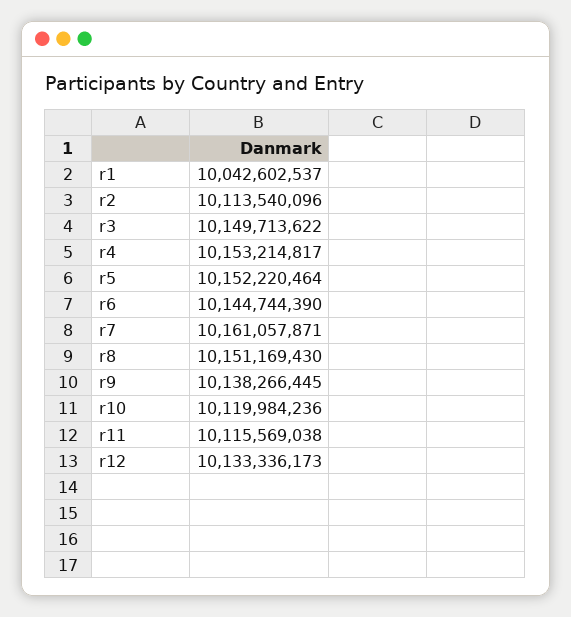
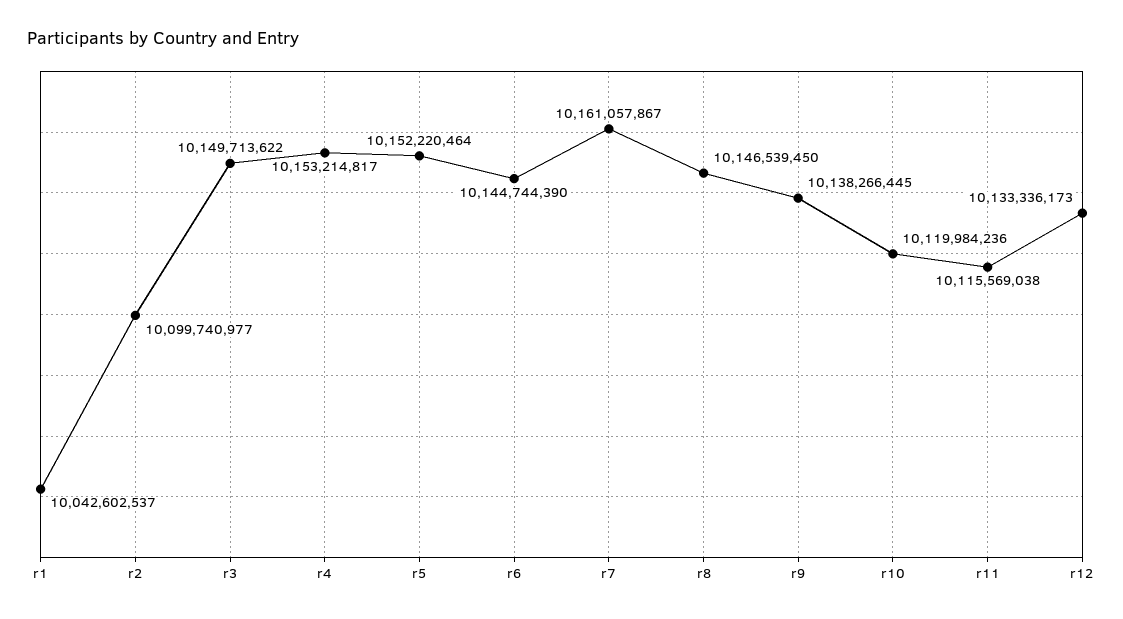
  {
    "r1": 10042602537,
-   "r2": 10113540096,
+   "r2": 10099740977,
    "r3": 10149713622,
    "r4": 10153214817,
    "r5": 10152220464,
    "r6": 10144744390,
-   "r7": 10161057871,
+   "r7": 10161057867,
-   "r8": 10151169430,
+   "r8": 10146539450,
    "r9": 10138266445,
    "r10": 10119984236,
    "r11": 10115569038,
    "r12": 10133336173
  }

